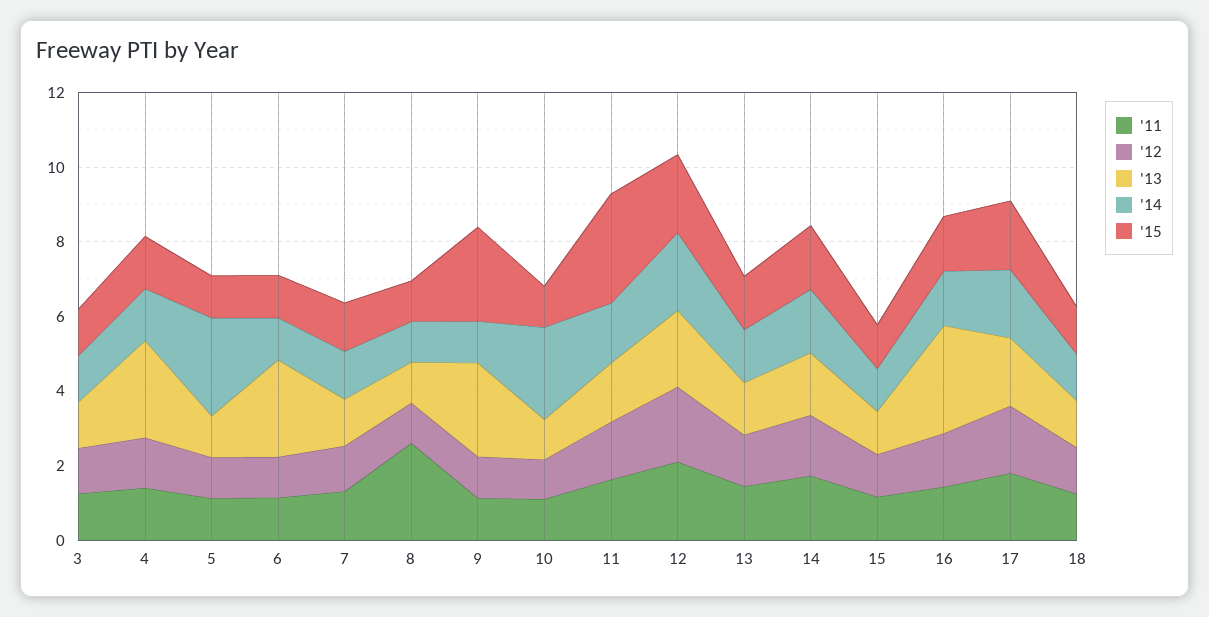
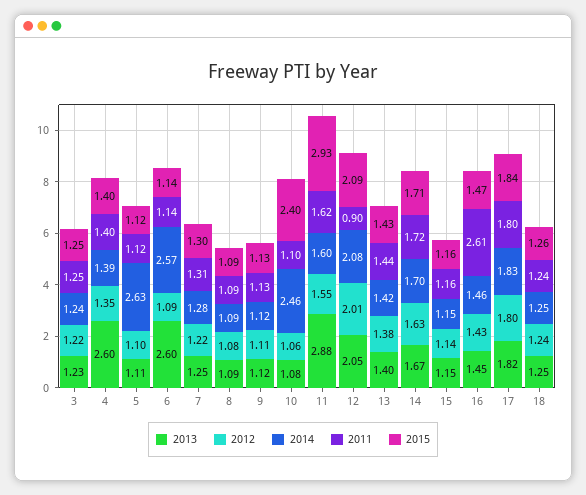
  {
    "'11": {
      "3": 1.25,
      "4": 1.4,
      "5": 1.12,
      "6": 1.14,
      "7": 1.31,
-     "8": 2.5,
+     "8": 1.09,
      "9": 1.13,
      "10": 1.1,
      "11": 1.62,
-     "12": 2,
+     "12": 0.9,
      "13": 1.44,
      "14": 1.72,
      "15": 1.16,
-     "16": 1.5,
+     "16": 2.61,
      "17": 1.8,
      "18": 1.24
    },
    "'12": {
      "3": 1.22,
      "4": 1.35,
      "5": 1.1,
      "6": 1.09,
      "7": 1.22,
      "8": 1.08,
      "9": 1.11,
      "10": 1.06,
      "11": 1.55,
      "12": 2.01,
      "13": 1.38,
      "14": 1.63,
      "15": 1.14,
      "16": 1.43,
      "17": 1.8,
      "18": 1.24
    },
    "'13": {
      "3": 1.23,
      "4": 2.6,
      "5": 1.11,
      "6": 2.6,
      "7": 1.25,
      "8": 1.09,
-     "9": 2.5,
+     "9": 1.12,
      "10": 1.08,
-     "11": 1.5,
+     "11": 2.88,
      "12": 2.05,
      "13": 1.4,
      "14": 1.67,
      "15": 1.15,
-     "16": 3,
+     "16": 1.45,
      "17": 1.82,
      "18": 1.25
    },
    "'14": {
      "3": 1.24,
      "4": 1.39,
      "5": 2.63,
-     "6": 1,
+     "6": 2.57,
      "7": 1.28,
      "8": 1.09,
      "9": 1.12,
      "10": 2.46,
      "11": 1.6,
      "12": 2.08,
      "13": 1.42,
      "14": 1.7,
      "15": 1.15,
      "16": 1.46,
      "17": 1.83,
      "18": 1.25
    },
    "'15": {
      "3": 1.25,
      "4": 1.4,
      "5": 1.12,
      "6": 1.14,
      "7": 1.3,
      "8": 1.09,
-     "9": 2.5,
+     "9": 1.13,
-     "10": 1,
+     "10": 2.4,
      "11": 2.93,
      "12": 2.09,
      "13": 1.43,
      "14": 1.71,
      "15": 1.16,
      "16": 1.47,
      "17": 1.84,
      "18": 1.26
    }
  }

